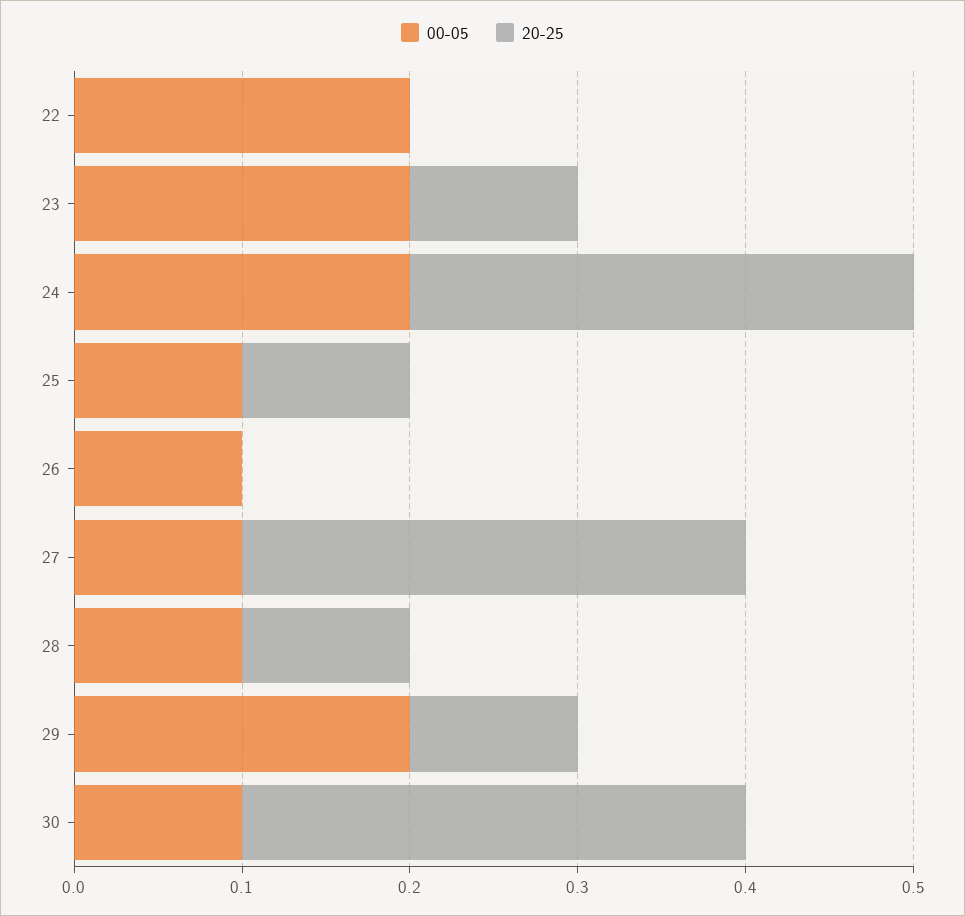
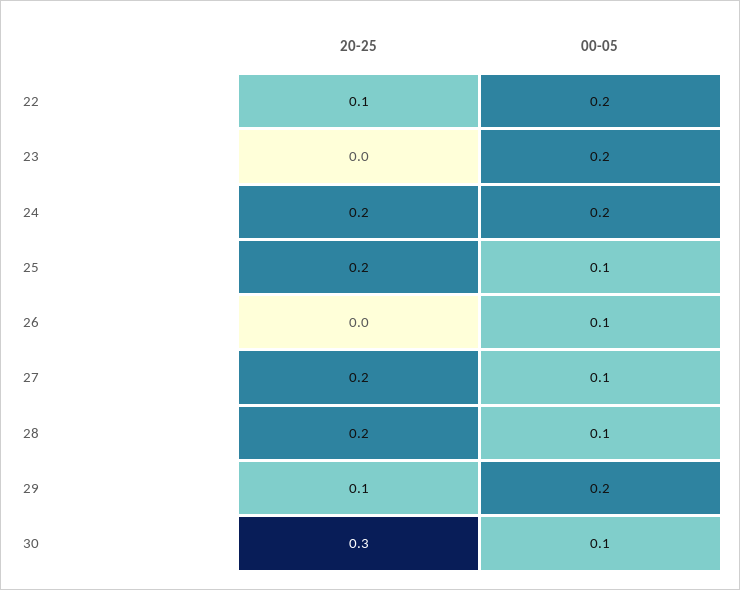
  {
    "00-05": {
      "22": 0.2,
      "23": 0.2,
      "24": 0.2,
      "25": 0.1,
      "26": 0.1,
      "27": 0.1,
      "28": 0.1,
      "29": 0.2,
      "30": 0.1
    },
    "20-25": {
-     "22": 0,
+     "22": 0.1,
-     "23": 0.1,
+     "23": 0,
-     "24": 0.3,
+     "24": 0.2,
-     "25": 0.1,
+     "25": 0.2,
      "26": 0,
-     "27": 0.3,
+     "27": 0.2,
-     "28": 0.1,
+     "28": 0.2,
      "29": 0.1,
      "30": 0.3
    }
  }

